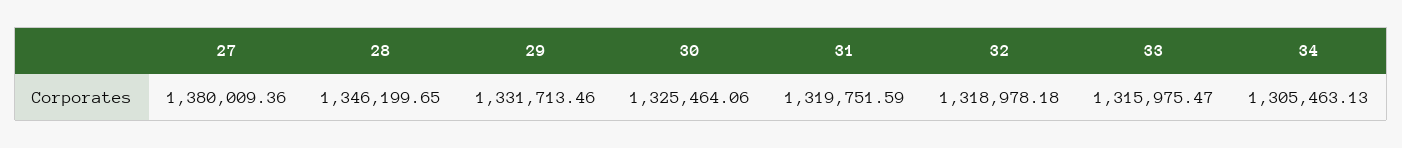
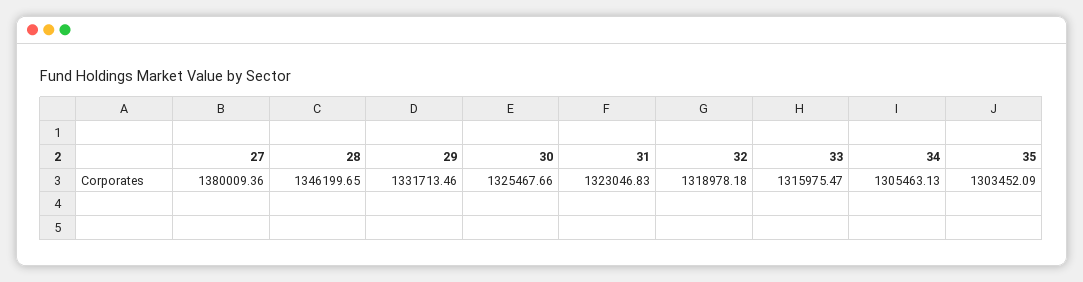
  {
    "27": 1380009.36,
    "28": 1346199.65,
    "29": 1331713.46,
-   "30": 1325464.06,
+   "30": 1325467.66,
-   "31": 1319751.59,
+   "31": 1323046.83,
    "32": 1318978.18,
    "33": 1315975.47,
-   "34": 1305463.13
+   "34": 1305463.13,
+   "35": 1303452.09
  }

